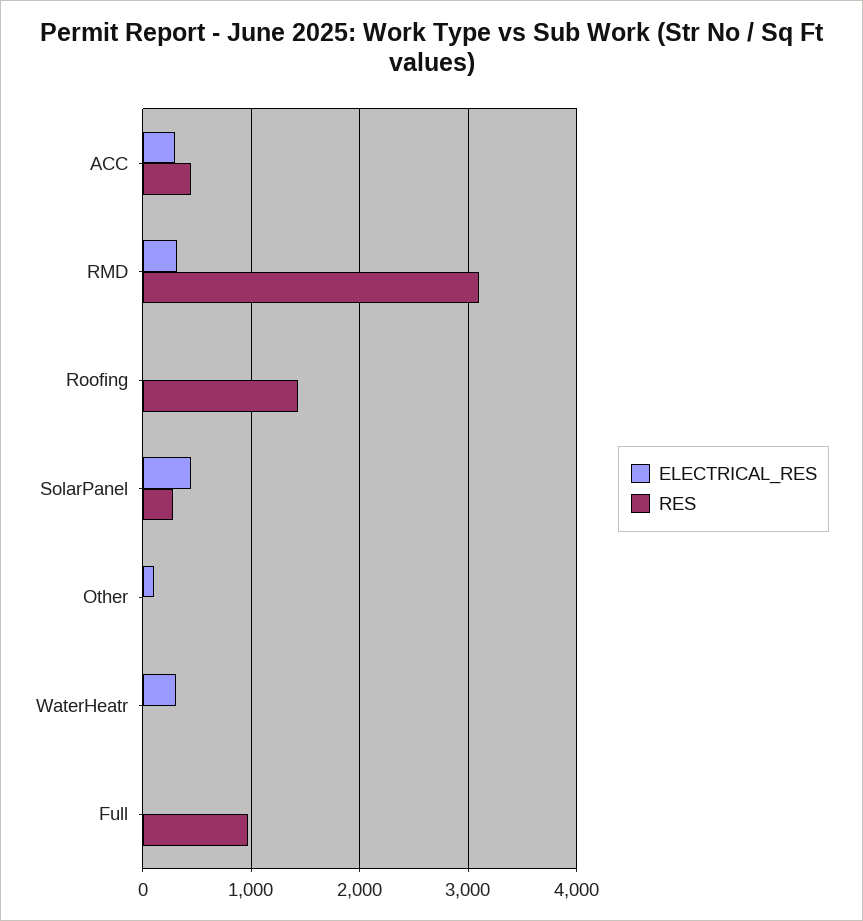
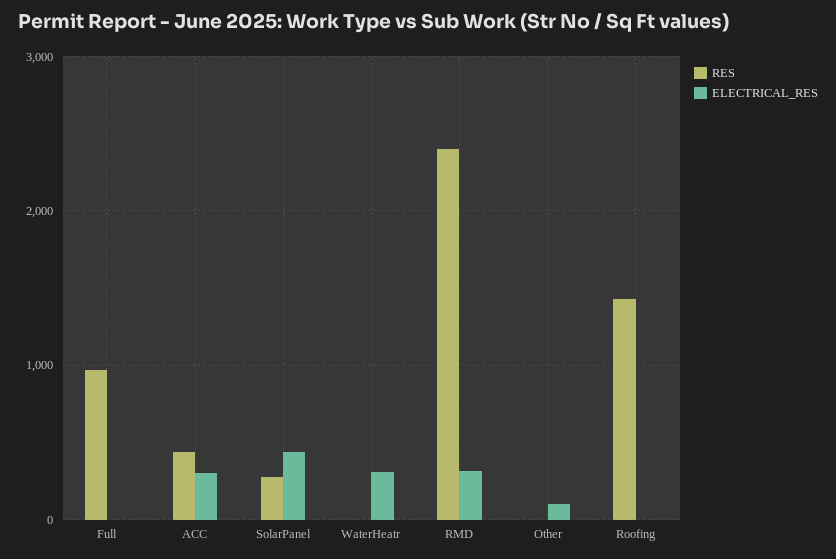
  {
    "ELECTRICAL_RES": {
      "ACC": 300,
      "RMD": 300,
      "Roofing": 0,
      "SolarPanel": 400,
      "Other": 100,
      "WaterHeatr": 300,
      "Full": 0
    },
    "RES": {
      "ACC": 400,
-     "RMD": 3100,
+     "RMD": 2400,
      "Roofing": 1400,
      "SolarPanel": 300,
      "Other": 0,
      "WaterHeatr": 0,
      "Full": 1000
    }
  }

